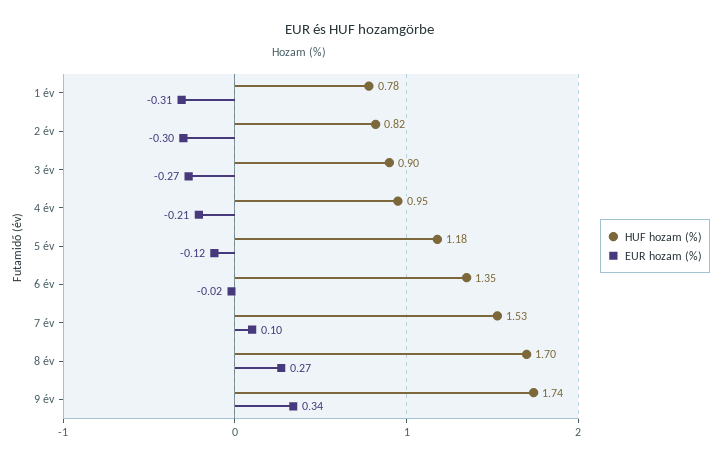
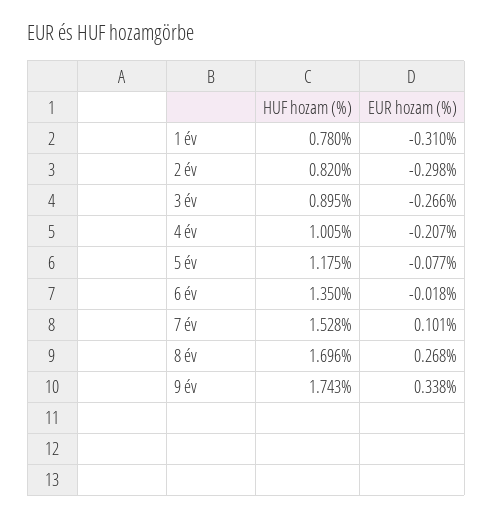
  {
    "HUF hozam (%)": {
      "1 év": 0.78,
      "2 év": 0.82,
      "3 év": 0.895,
-     "4 év": 0.95,
+     "4 év": 1.005,
      "5 év": 1.175,
      "6 év": 1.35,
      "7 év": 1.528,
      "8 év": 1.696,
      "9 év": 1.743
    },
    "EUR hozam (%)": {
      "1 év": -0.31,
      "2 év": -0.298,
      "3 év": -0.266,
      "4 év": -0.207,
-     "5 év": -0.12,
+     "5 év": -0.077,
      "6 év": -0.018,
      "7 év": 0.101,
      "8 év": 0.268,
      "9 év": 0.338
    }
  }

